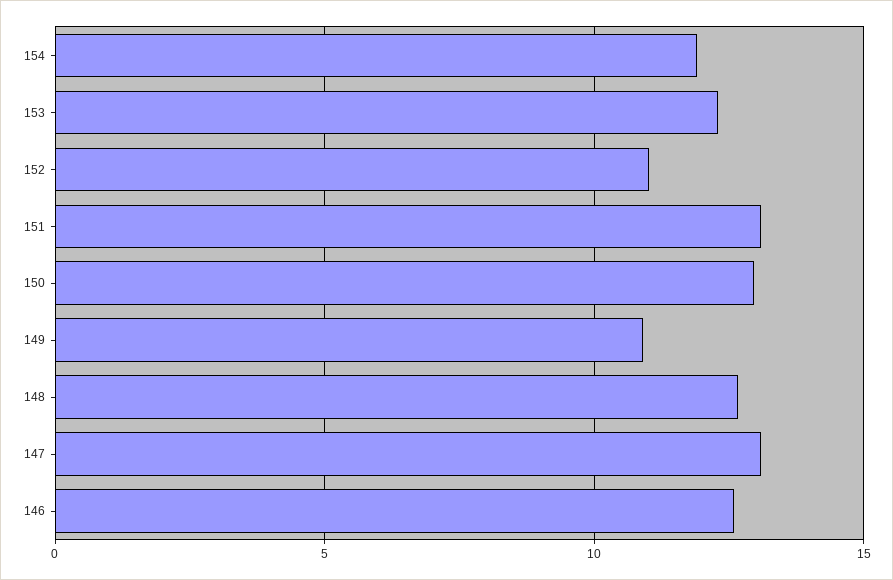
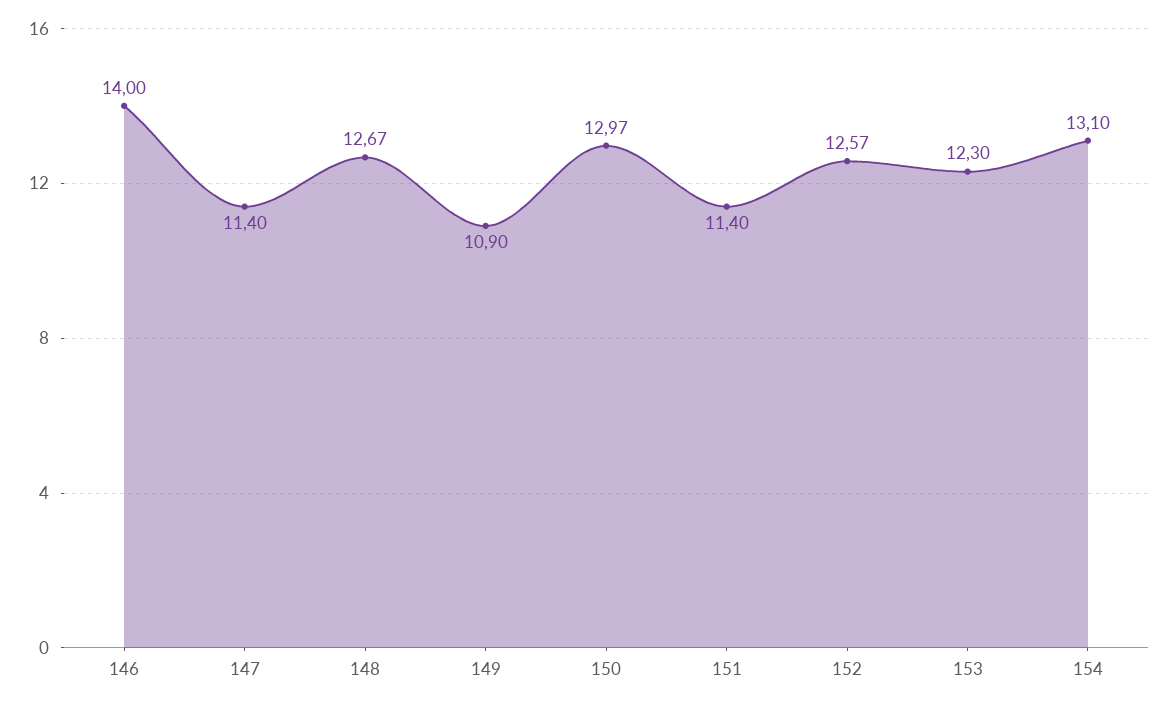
  {
-   "154": 12,
+   "154": 13.1,
    "153": 12.3,
-   "152": 11,
+   "152": 12.57,
-   "151": 13,
+   "151": 11.4,
    "150": 12.97,
    "149": 10.9,
    "148": 12.67,
-   "147": 13,
+   "147": 11.4,
-   "146": 12.5
+   "146": 14
  }

